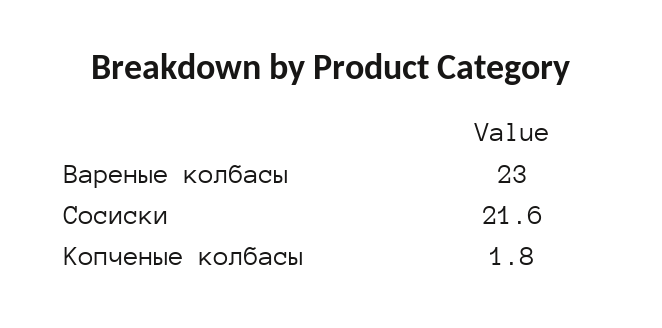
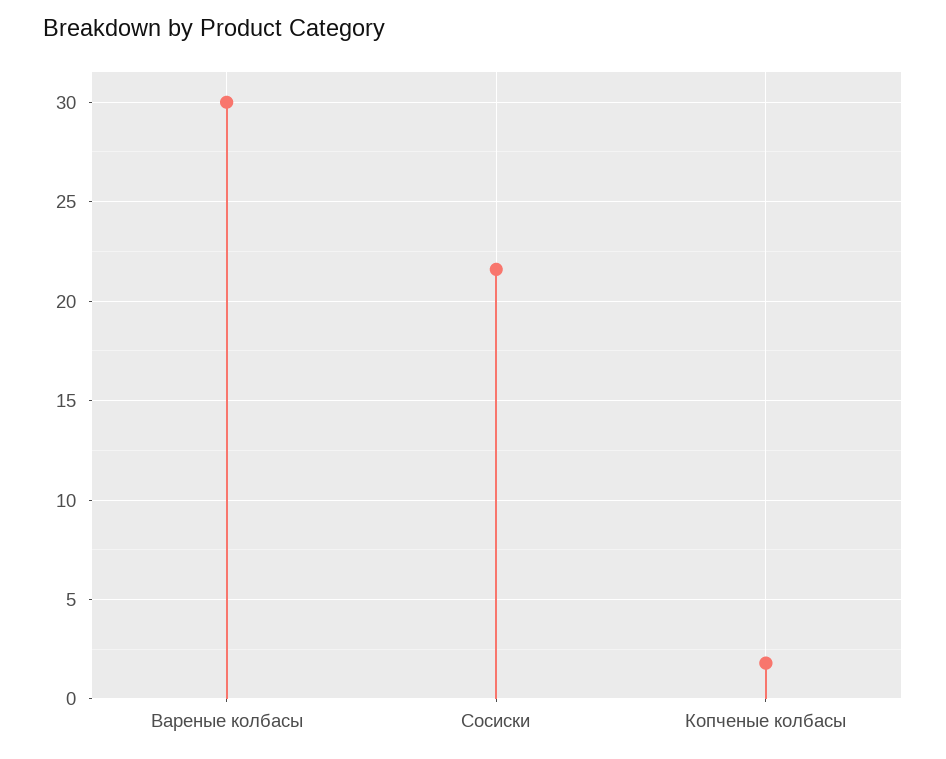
  {
-   "Вареные колбасы": 23,
+   "Вареные колбасы": 30,
    "Сосиски": 21.6,
    "Копченые колбасы": 1.8
  }

